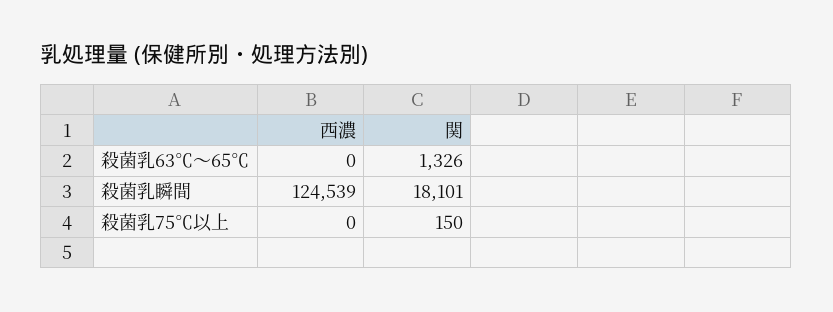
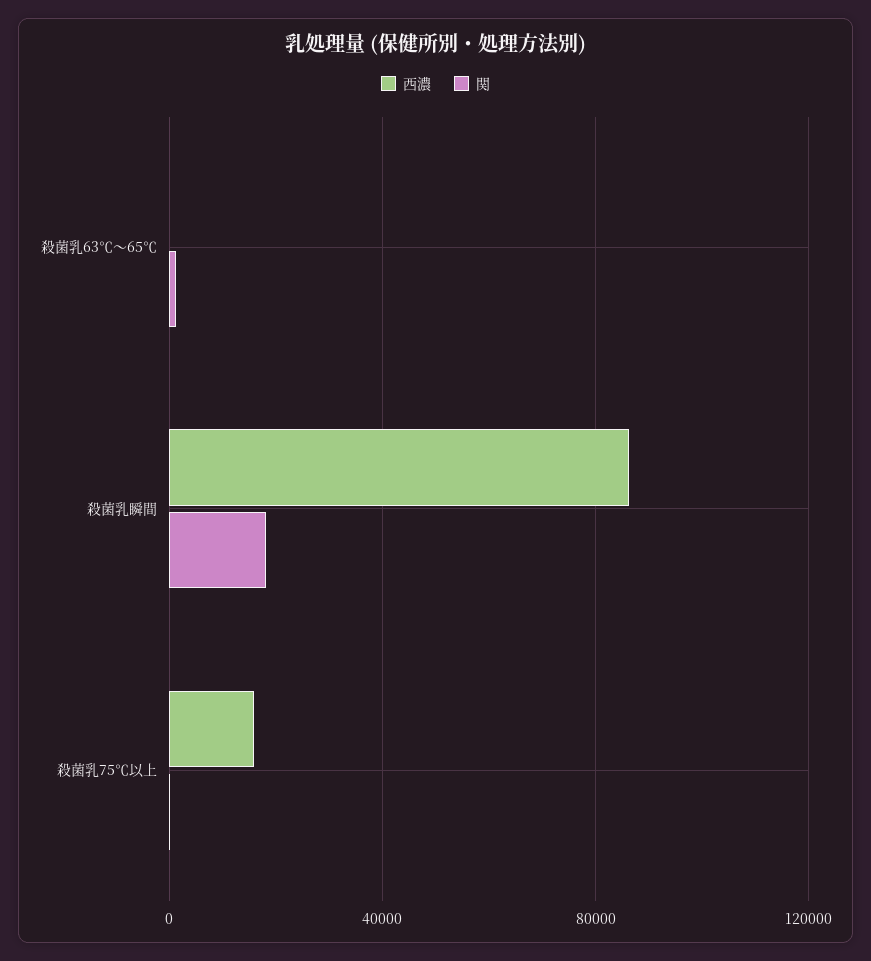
  {
    "西濃": {
      "殺菌乳63℃～65℃": 0,
-     "殺菌乳瞬間": 124539,
+     "殺菌乳瞬間": 85000,
-     "殺菌乳75℃以上": 0
+     "殺菌乳75℃以上": 15000
    },
    "関": {
      "殺菌乳63℃～65℃": 1326,
      "殺菌乳瞬間": 18101,
      "殺菌乳75℃以上": 150
    }
  }

